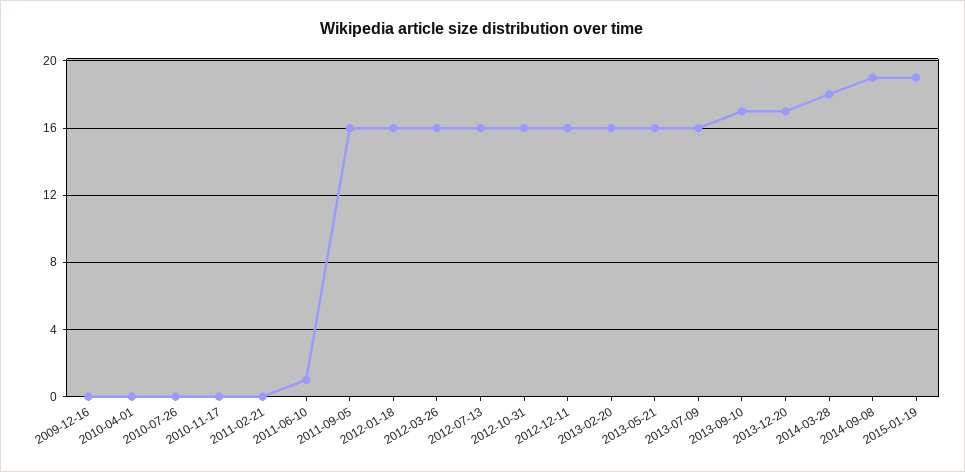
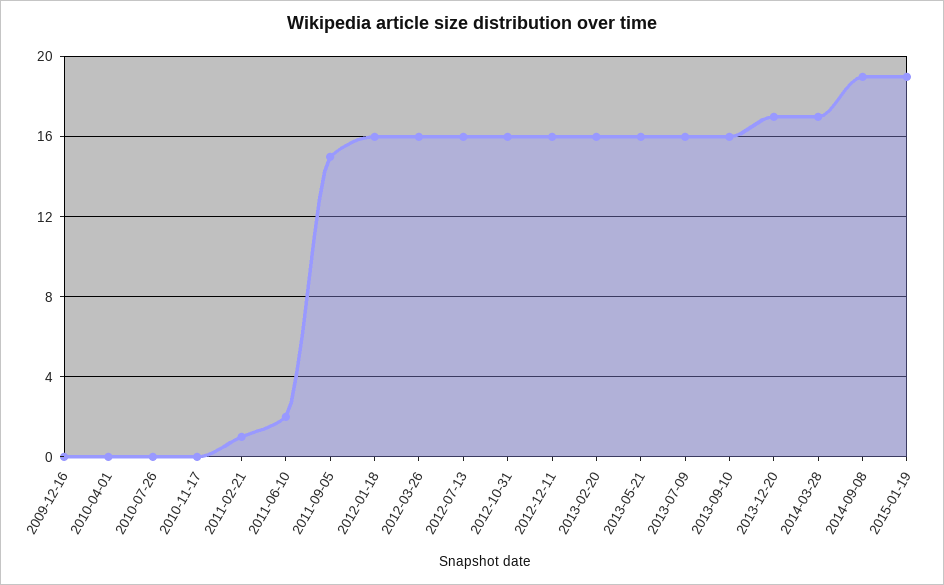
  {
    "2009-12-16": 0,
    "2010-04-01": 0,
    "2010-07-26": 0,
    "2010-11-17": 0,
-   "2011-02-21": 0,
+   "2011-02-21": 1,
-   "2011-06-10": 1,
+   "2011-06-10": 2,
-   "2011-09-05": 16,
+   "2011-09-05": 15,
    "2012-01-18": 16,
    "2012-03-26": 16,
    "2012-07-13": 16,
    "2012-10-31": 16,
    "2012-12-11": 16,
    "2013-02-20": 16,
    "2013-05-21": 16,
    "2013-07-09": 16,
-   "2013-09-10": 17,
+   "2013-09-10": 16,
    "2013-12-20": 17,
-   "2014-03-28": 18,
+   "2014-03-28": 17,
    "2014-09-08": 19,
    "2015-01-19": 19
  }

